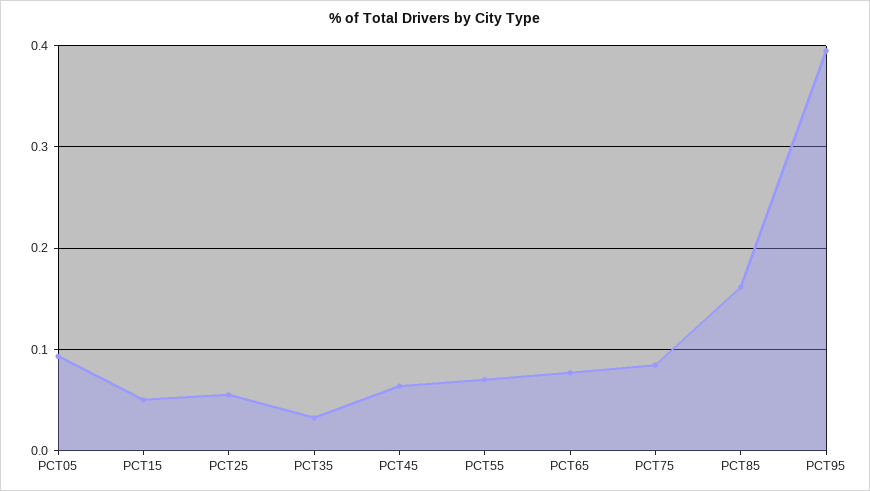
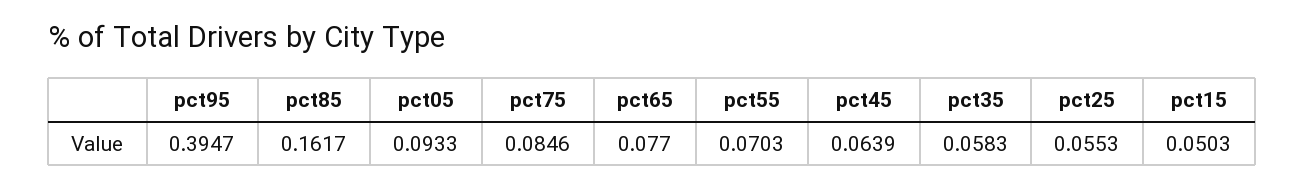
  {
    "PCT05": 0.0933,
    "PCT15": 0.0503,
    "PCT25": 0.0553,
-   "PCT35": 0.03,
+   "PCT35": 0.0583,
    "PCT45": 0.0639,
    "PCT55": 0.0703,
    "PCT65": 0.077,
    "PCT75": 0.0846,
    "PCT85": 0.1617,
    "PCT95": 0.3947
  }

